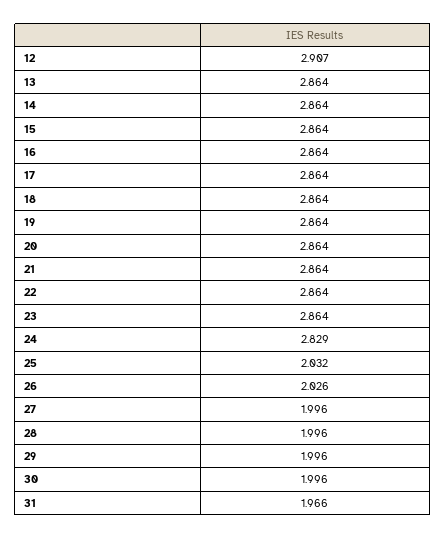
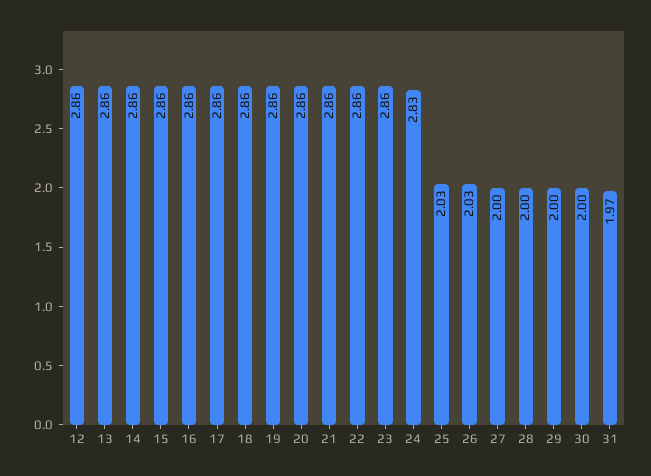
  {
-   "12": 2.907,
+   "12": 2.86,
    "13": 2.864,
    "14": 2.864,
    "15": 2.864,
    "16": 2.864,
    "17": 2.864,
    "18": 2.864,
    "19": 2.864,
    "20": 2.864,
    "21": 2.864,
    "22": 2.864,
    "23": 2.864,
    "24": 2.829,
    "25": 2.032,
    "26": 2.026,
    "27": 1.996,
    "28": 1.996,
    "29": 1.996,
    "30": 1.996,
    "31": 1.966
  }

